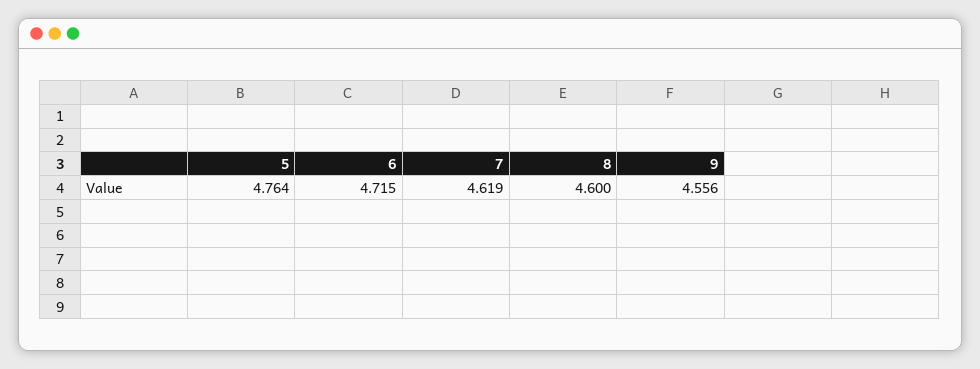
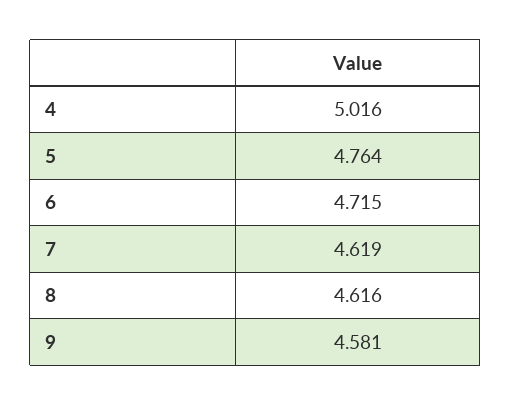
  {
    "5": 4.764,
    "6": 4.715,
    "7": 4.619,
-   "8": 4.6,
+   "8": 4.616,
-   "9": 4.556
+   "9": 4.581,
+   "4": 5.016
  }

